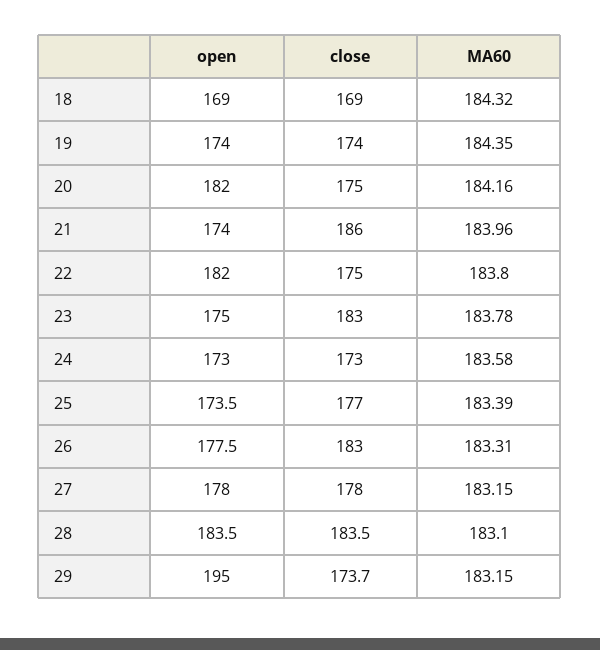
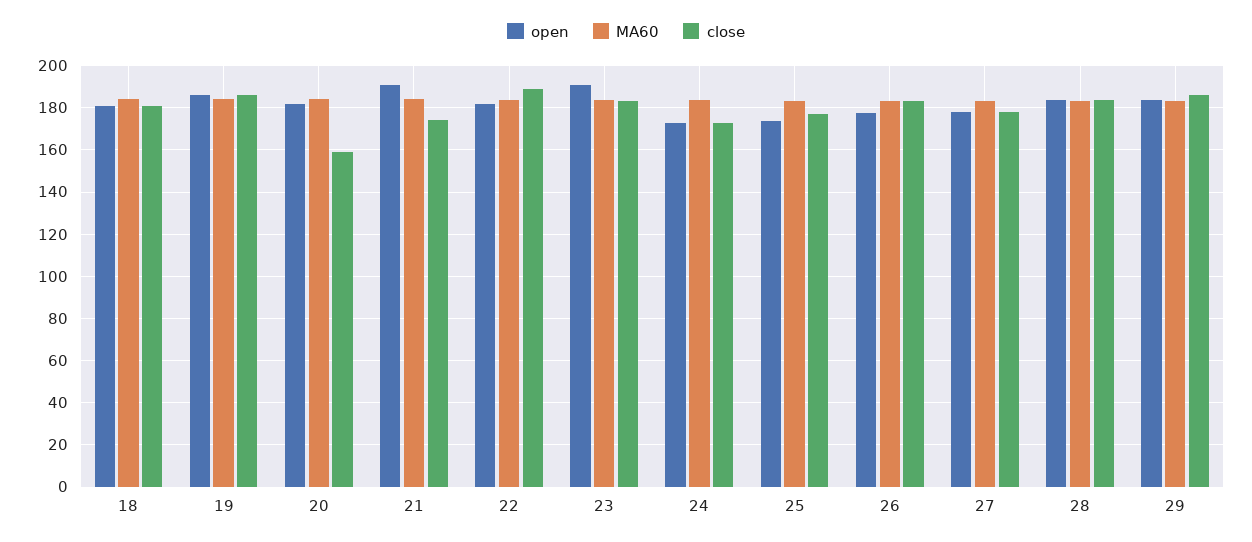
  {
    "open": {
-     "18": 169,
+     "18": 180,
-     "19": 174,
+     "19": 185,
      "20": 182,
-     "21": 174,
+     "21": 190,
      "22": 182,
-     "23": 175,
+     "23": 190,
      "24": 173,
      "25": 173.5,
      "26": 177.5,
      "27": 178,
      "28": 183.5,
-     "29": 195
+     "29": 185
    },
    "close": {
-     "18": 169,
+     "18": 180,
-     "19": 174,
+     "19": 185,
-     "20": 175,
+     "20": 160,
-     "21": 186,
+     "21": 175,
-     "22": 175,
+     "22": 190,
      "23": 183,
      "24": 173,
      "25": 177,
      "26": 183,
      "27": 178,
      "28": 183.5,
-     "29": 173.7
+     "29": 185
    },
    "MA60": {
      "18": 184.32,
      "19": 184.35,
      "20": 184.16,
      "21": 183.96,
      "22": 183.8,
      "23": 183.78,
      "24": 183.58,
      "25": 183.39,
      "26": 183.31,
      "27": 183.15,
      "28": 183.1,
      "29": 183.15
    }
  }

